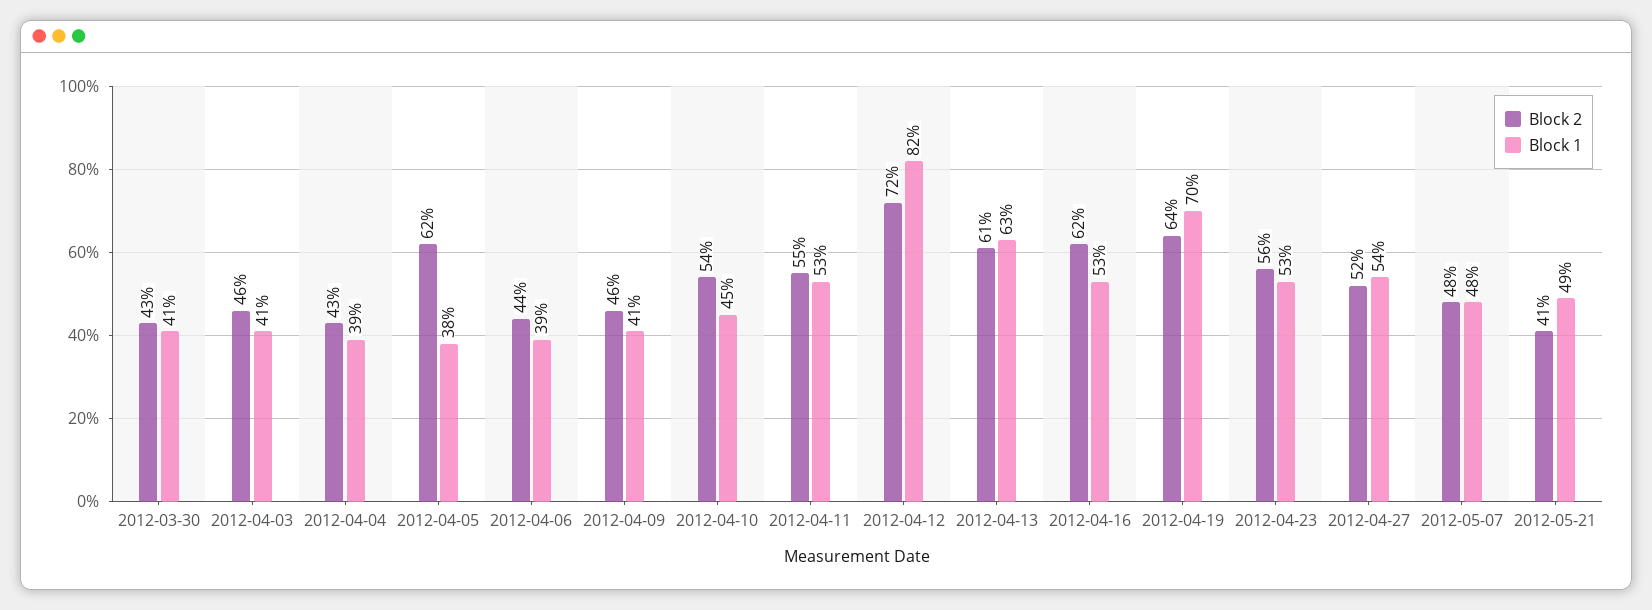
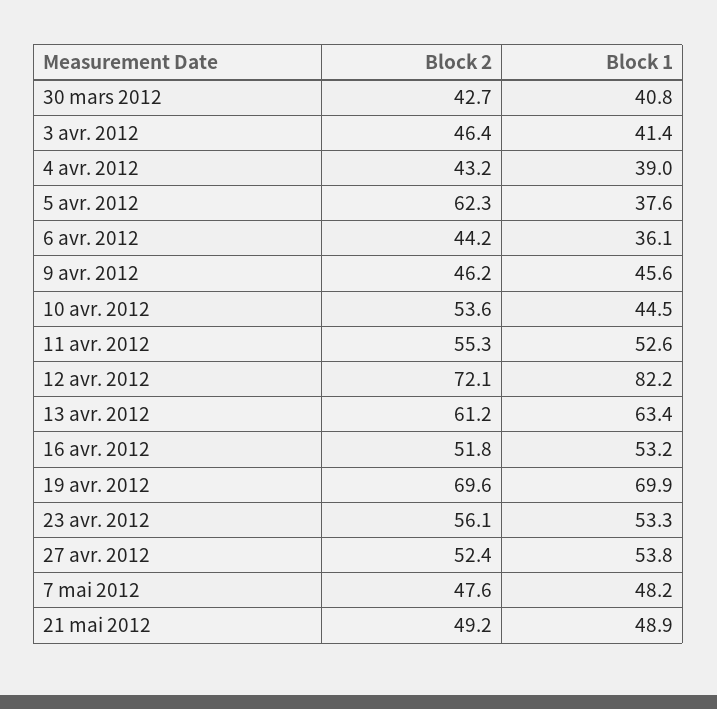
  {
    "Block 2": {
      "2012-03-30": 42.7,
      "2012-04-03": 46.4,
      "2012-04-04": 43.2,
      "2012-04-05": 62.3,
      "2012-04-06": 44.2,
      "2012-04-09": 46.2,
      "2012-04-10": 53.6,
      "2012-04-11": 55.3,
      "2012-04-12": 72.1,
      "2012-04-13": 61.2,
-     "2012-04-16": 62,
+     "2012-04-16": 51.8,
-     "2012-04-19": 64,
+     "2012-04-19": 69.6,
      "2012-04-23": 56.1,
      "2012-04-27": 52.4,
      "2012-05-07": 47.6,
-     "2012-05-21": 41
+     "2012-05-21": 49.2
    },
    "Block 1": {
      "2012-03-30": 40.8,
      "2012-04-03": 41.4,
      "2012-04-04": 39,
      "2012-04-05": 37.6,
-     "2012-04-06": 39,
+     "2012-04-06": 36.1,
-     "2012-04-09": 41,
+     "2012-04-09": 45.6,
      "2012-04-10": 44.5,
      "2012-04-11": 52.6,
      "2012-04-12": 82.2,
      "2012-04-13": 63.4,
      "2012-04-16": 53.2,
      "2012-04-19": 69.9,
      "2012-04-23": 53.3,
      "2012-04-27": 53.8,
      "2012-05-07": 48.2,
      "2012-05-21": 48.9
    }
  }

